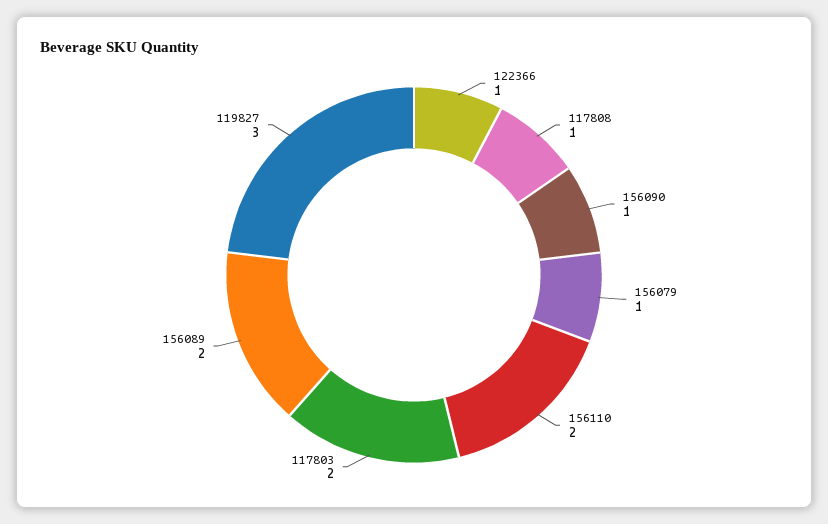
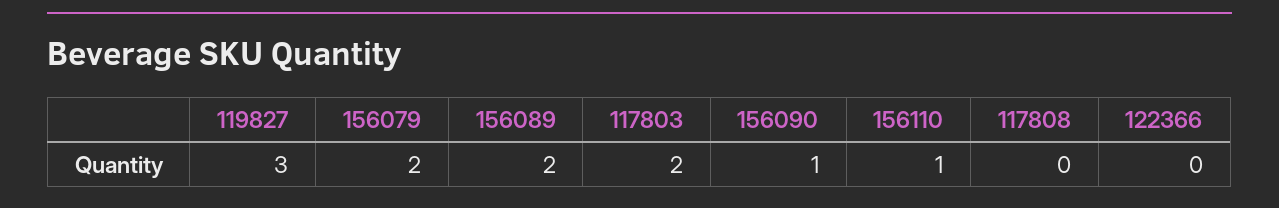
  {
-   "122366": 1,
+   "122366": 0,
-   "117808": 1,
+   "117808": 0,
    "156090": 1,
-   "156079": 1,
+   "156079": 2,
-   "156110": 2,
+   "156110": 1,
    "117803": 2,
    "156089": 2,
    "119827": 3
  }

